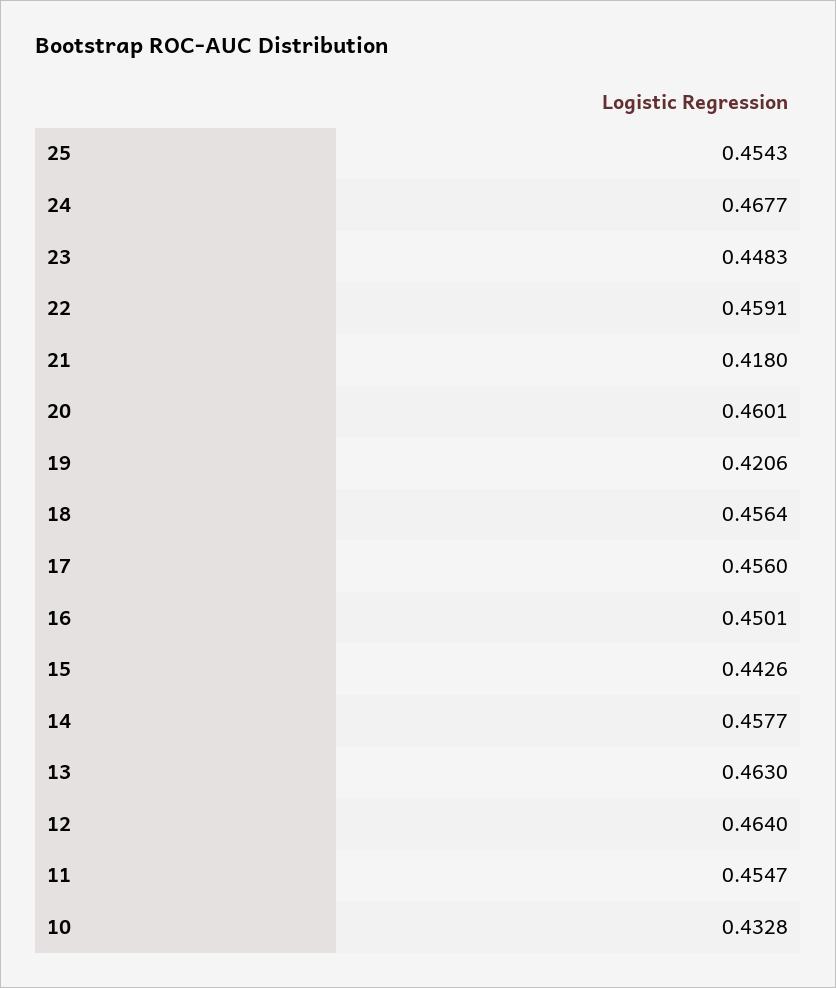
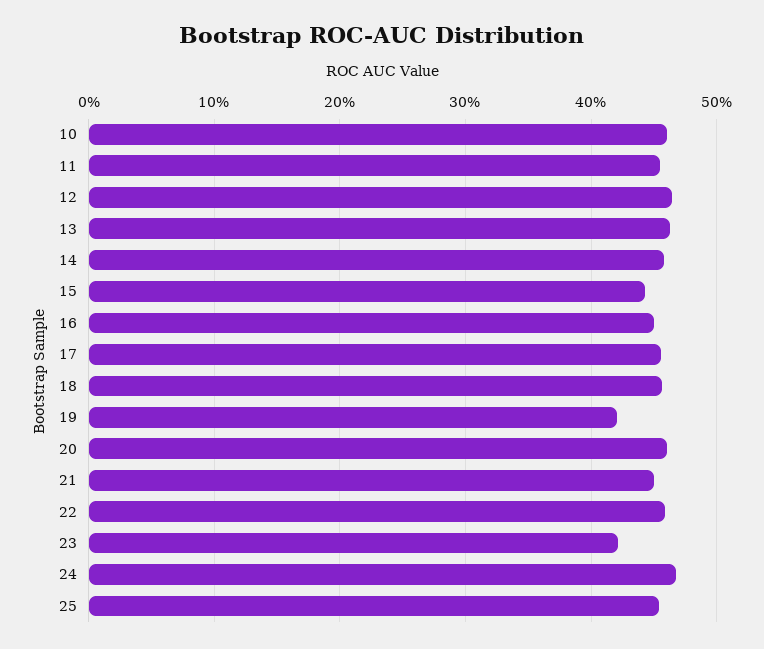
  {
    "25": 0.4543,
    "24": 0.4677,
-   "23": 0.4483,
+   "23": 0.42,
    "22": 0.4591,
-   "21": 0.418,
+   "21": 0.45,
    "20": 0.4601,
    "19": 0.4206,
    "18": 0.4564,
    "17": 0.456,
    "16": 0.4501,
    "15": 0.4426,
    "14": 0.4577,
    "13": 0.463,
    "12": 0.464,
    "11": 0.4547,
-   "10": 0.4328
+   "10": 0.46
  }

